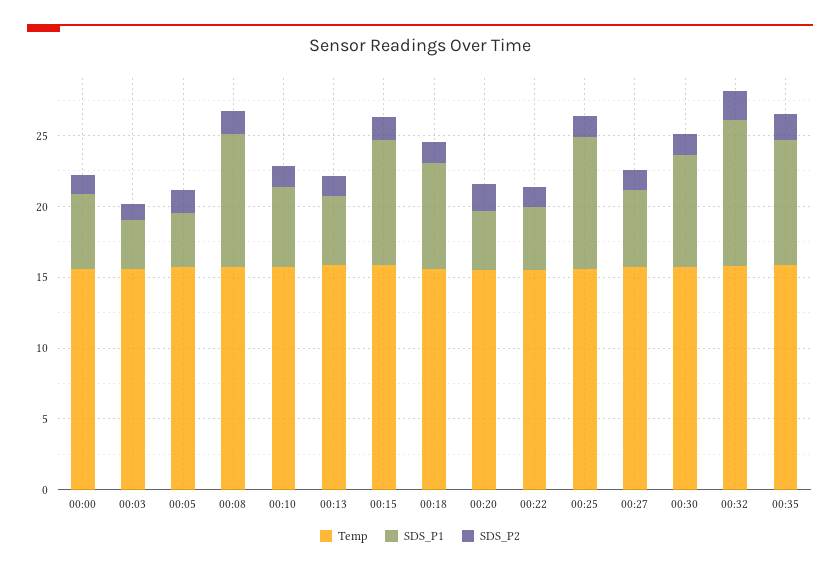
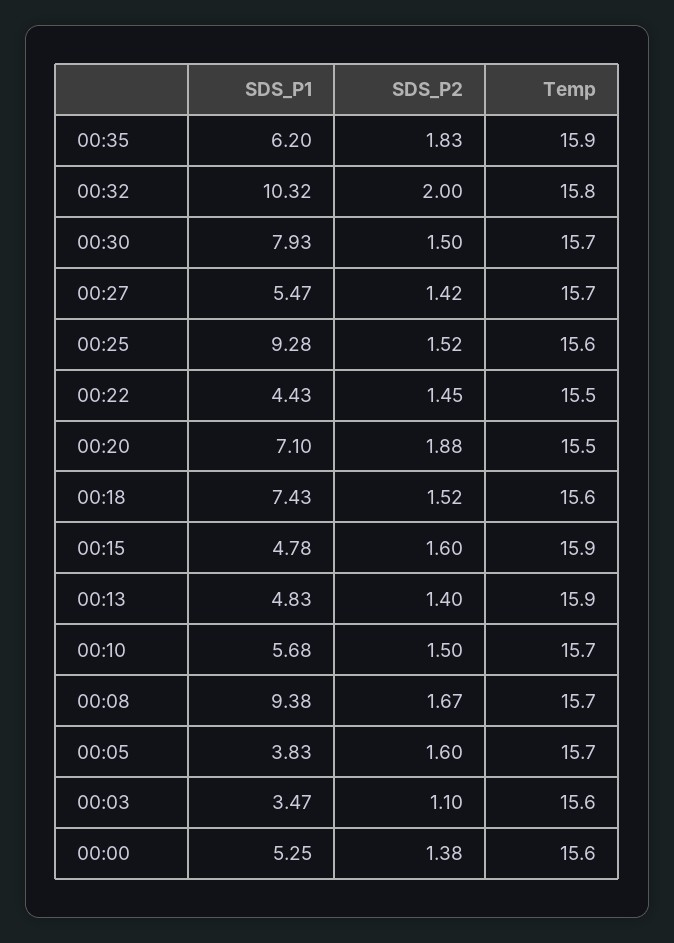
  {
    "Temp": {
      "00:00": 15.6,
      "00:03": 15.6,
      "00:05": 15.7,
      "00:08": 15.7,
      "00:10": 15.7,
      "00:13": 15.9,
      "00:15": 15.9,
      "00:18": 15.6,
      "00:20": 15.5,
      "00:22": 15.5,
      "00:25": 15.6,
      "00:27": 15.7,
      "00:30": 15.7,
      "00:32": 15.8,
      "00:35": 15.9
    },
    "SDS_P1": {
      "00:00": 5.25,
      "00:03": 3.47,
      "00:05": 3.83,
      "00:08": 9.38,
      "00:10": 5.68,
      "00:13": 4.83,
-     "00:15": 9,
+     "00:15": 4.78,
      "00:18": 7.43,
-     "00:20": 4,
+     "00:20": 7.1,
      "00:22": 4.43,
      "00:25": 9.28,
      "00:27": 5.47,
      "00:30": 7.93,
      "00:32": 10.32,
-     "00:35": 9
+     "00:35": 6.2
    },
    "SDS_P2": {
      "00:00": 1.38,
      "00:03": 1.1,
      "00:05": 1.6,
      "00:08": 1.67,
      "00:10": 1.5,
      "00:13": 1.4,
      "00:15": 1.6,
      "00:18": 1.52,
      "00:20": 1.88,
      "00:22": 1.45,
      "00:25": 1.52,
      "00:27": 1.42,
      "00:30": 1.5,
      "00:32": 2,
      "00:35": 1.83
    }
  }

